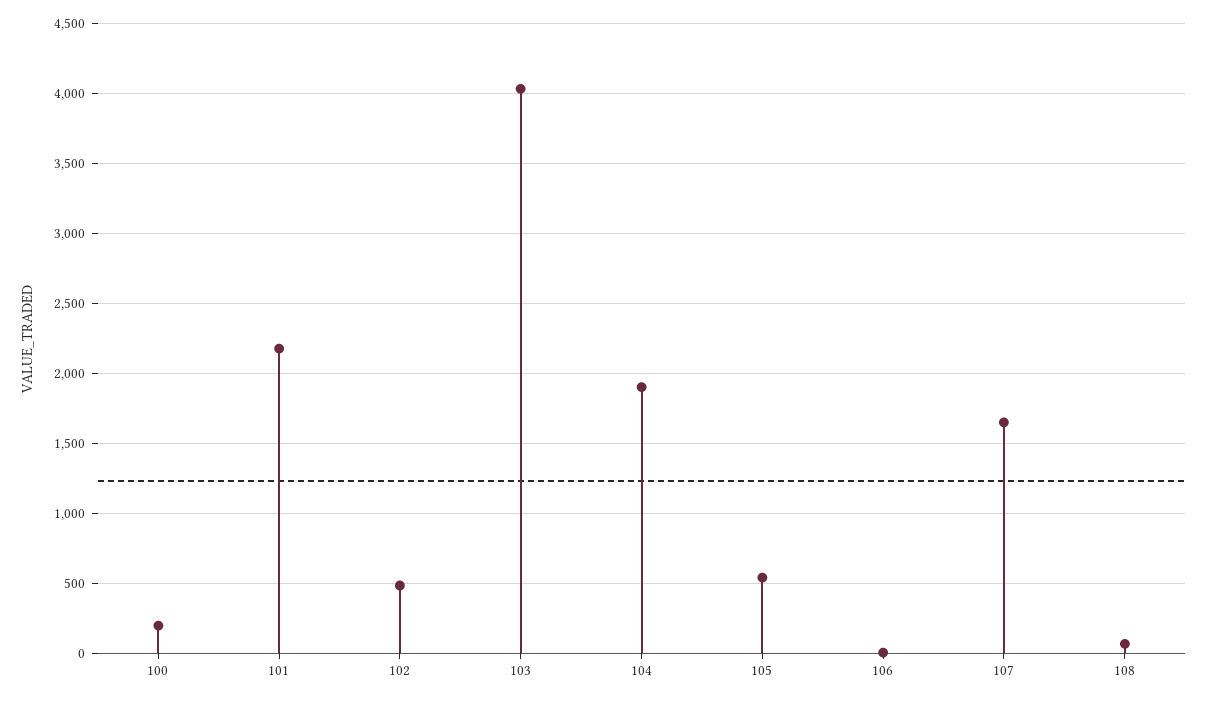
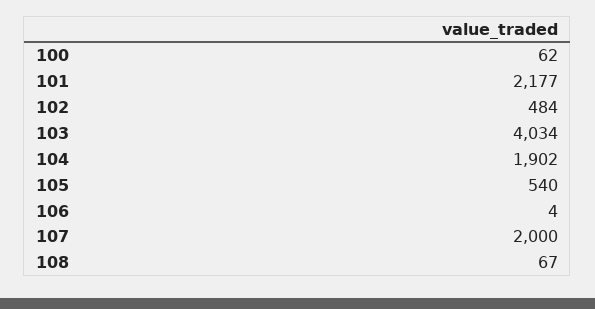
  {
-   "100": 200,
+   "100": 62,
    "101": 2177,
    "102": 484,
    "103": 4034,
    "104": 1902,
    "105": 540,
    "106": 4,
-   "107": 1650,
+   "107": 2000,
    "108": 67
  }

